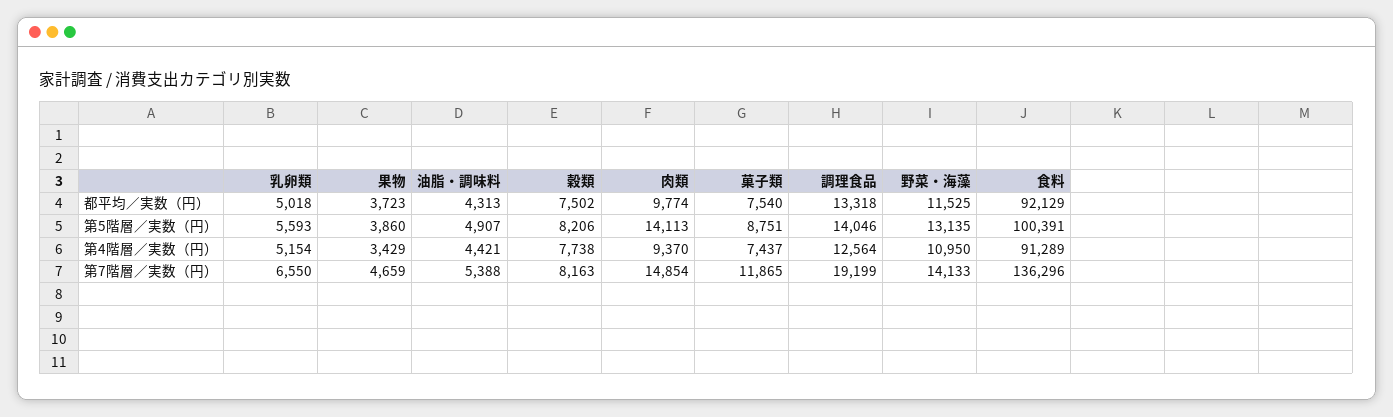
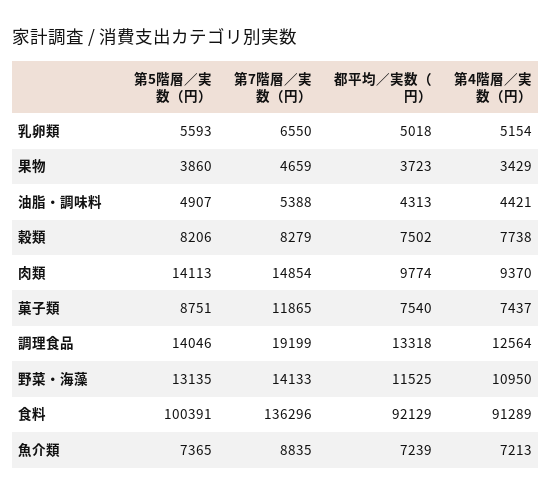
  {
    "乳卵類": {
      "都平均／実数（円）": 5018,
      "第5階層／実数（円）": 5593,
      "第4階層／実数（円）": 5154,
      "第7階層／実数（円）": 6550
    },
    "果物": {
      "都平均／実数（円）": 3723,
      "第5階層／実数（円）": 3860,
      "第4階層／実数（円）": 3429,
      "第7階層／実数（円）": 4659
    },
    "油脂・調味料": {
      "都平均／実数（円）": 4313,
      "第5階層／実数（円）": 4907,
      "第4階層／実数（円）": 4421,
      "第7階層／実数（円）": 5388
    },
    "穀類": {
      "都平均／実数（円）": 7502,
      "第5階層／実数（円）": 8206,
      "第4階層／実数（円）": 7738,
-     "第7階層／実数（円）": 8163
+     "第7階層／実数（円）": 8279
    },
    "肉類": {
      "都平均／実数（円）": 9774,
      "第5階層／実数（円）": 14113,
      "第4階層／実数（円）": 9370,
      "第7階層／実数（円）": 14854
    },
    "菓子類": {
      "都平均／実数（円）": 7540,
      "第5階層／実数（円）": 8751,
      "第4階層／実数（円）": 7437,
      "第7階層／実数（円）": 11865
    },
    "調理食品": {
      "都平均／実数（円）": 13318,
      "第5階層／実数（円）": 14046,
      "第4階層／実数（円）": 12564,
      "第7階層／実数（円）": 19199
    },
    "野菜・海藻": {
      "都平均／実数（円）": 11525,
      "第5階層／実数（円）": 13135,
      "第4階層／実数（円）": 10950,
      "第7階層／実数（円）": 14133
    },
    "食料": {
      "都平均／実数（円）": 92129,
      "第5階層／実数（円）": 100391,
      "第4階層／実数（円）": 91289,
      "第7階層／実数（円）": 136296
-   }
+   },
+   "魚介類": {
+     "第5階層／実数（円）": 7365,
+     "第7階層／実数（円）": 8835,
+     "都平均／実数（円）": 7239,
+     "第4階層／実数（円）": 7213
+   }
  }

